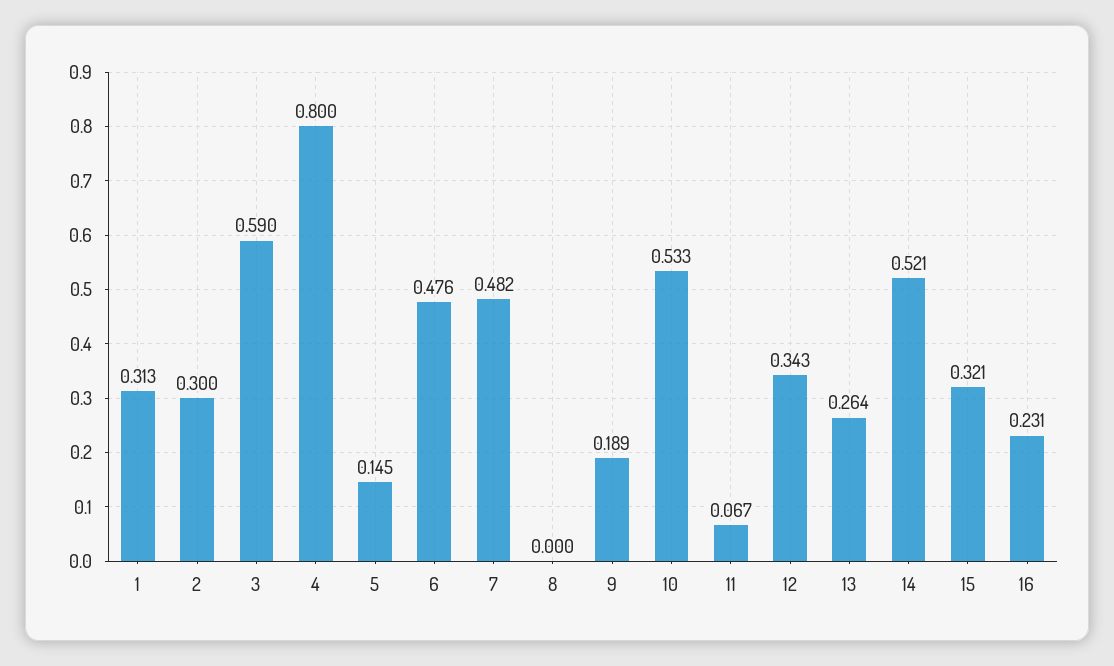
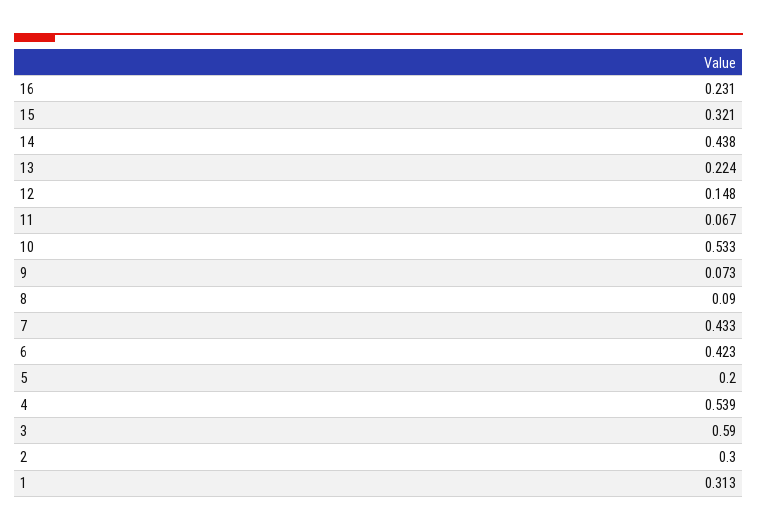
  {
    "1": 0.313,
    "2": 0.3,
    "3": 0.59,
-   "4": 0.8,
+   "4": 0.539,
-   "5": 0.145,
+   "5": 0.2,
-   "6": 0.476,
+   "6": 0.423,
-   "7": 0.482,
+   "7": 0.433,
-   "8": 0,
+   "8": 0.09,
-   "9": 0.189,
+   "9": 0.073,
    "10": 0.533,
    "11": 0.067,
-   "12": 0.343,
+   "12": 0.148,
-   "13": 0.264,
+   "13": 0.224,
-   "14": 0.521,
+   "14": 0.438,
    "15": 0.321,
    "16": 0.231
  }

